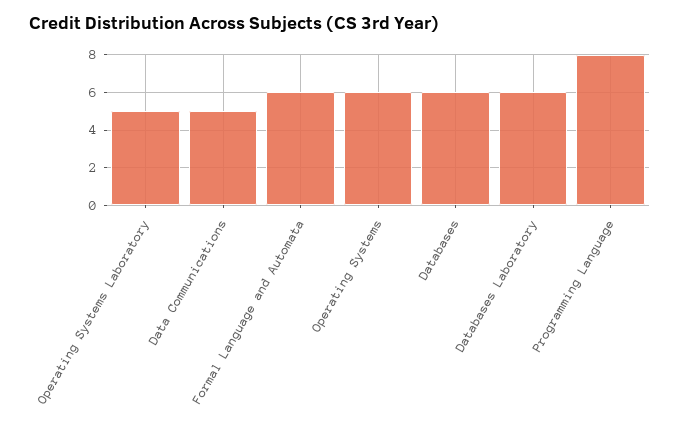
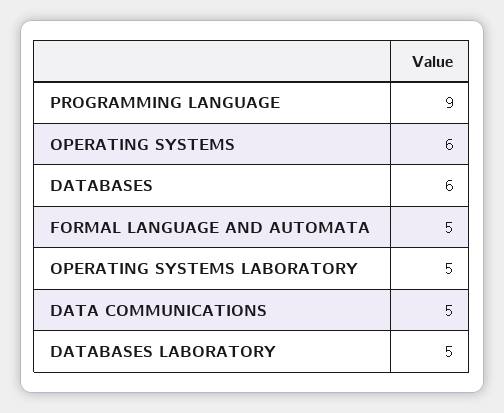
  {
    "Operating Systems Laboratory": 5,
    "Data Communications": 5,
-   "Formal Language and Automata": 6,
+   "Formal Language and Automata": 5,
    "Operating Systems": 6,
    "Databases": 6,
-   "Databases Laboratory": 6,
+   "Databases Laboratory": 5,
-   "Programming Language": 8
+   "Programming Language": 9
  }

